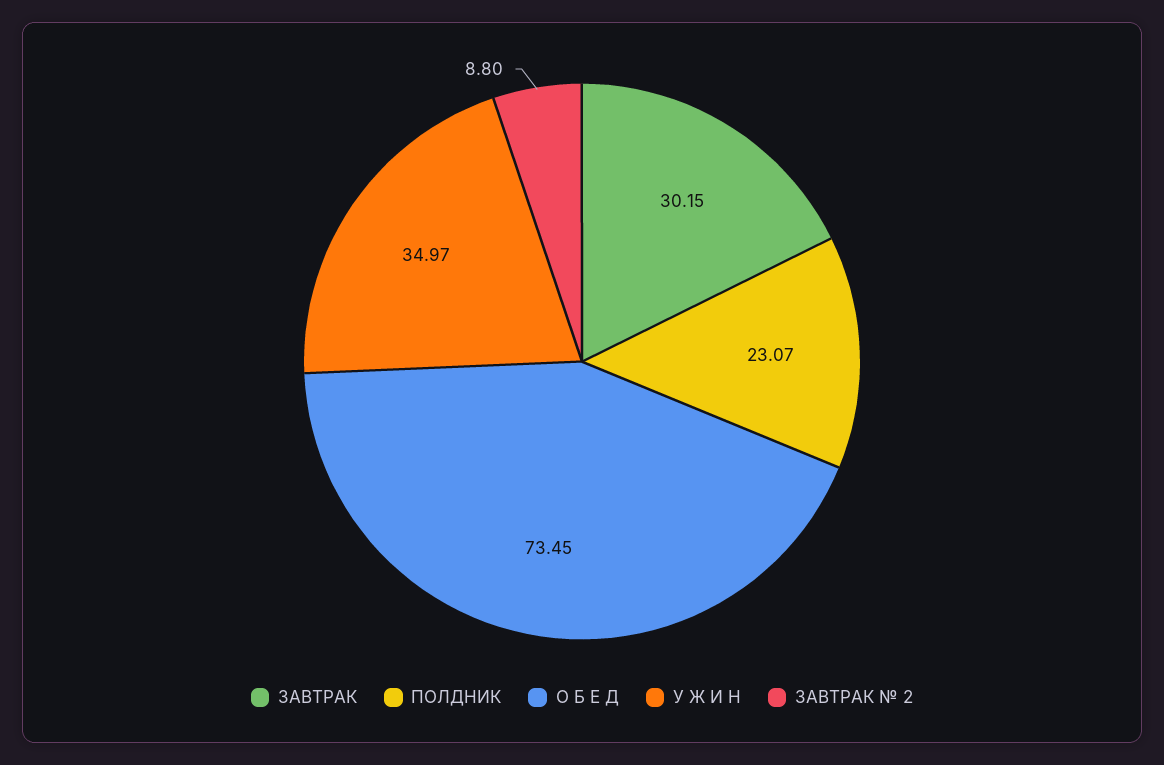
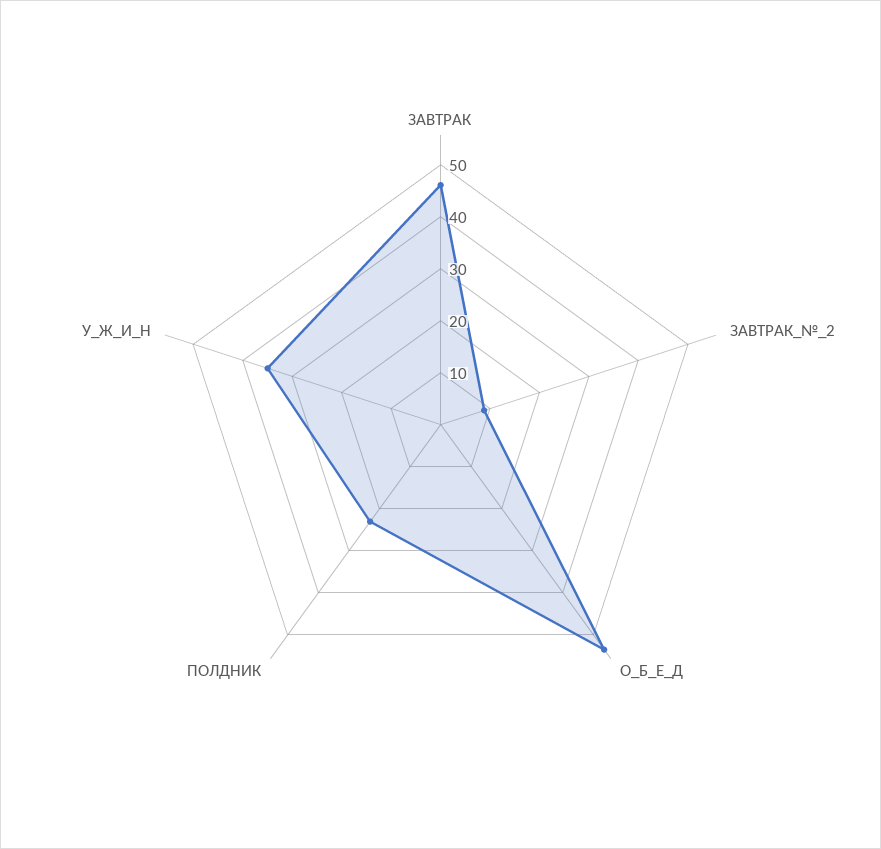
  {
-   "ЗАВТРАК": 30.15,
+   "ЗАВТРАК": 46,
    "ПОЛДНИК": 23.07,
-   "О Б Е Д": 73.45,
+   "О Б Е Д": 54,
    "У Ж И Н": 34.97,
    "ЗАВТРАК № 2": 8.8
  }

